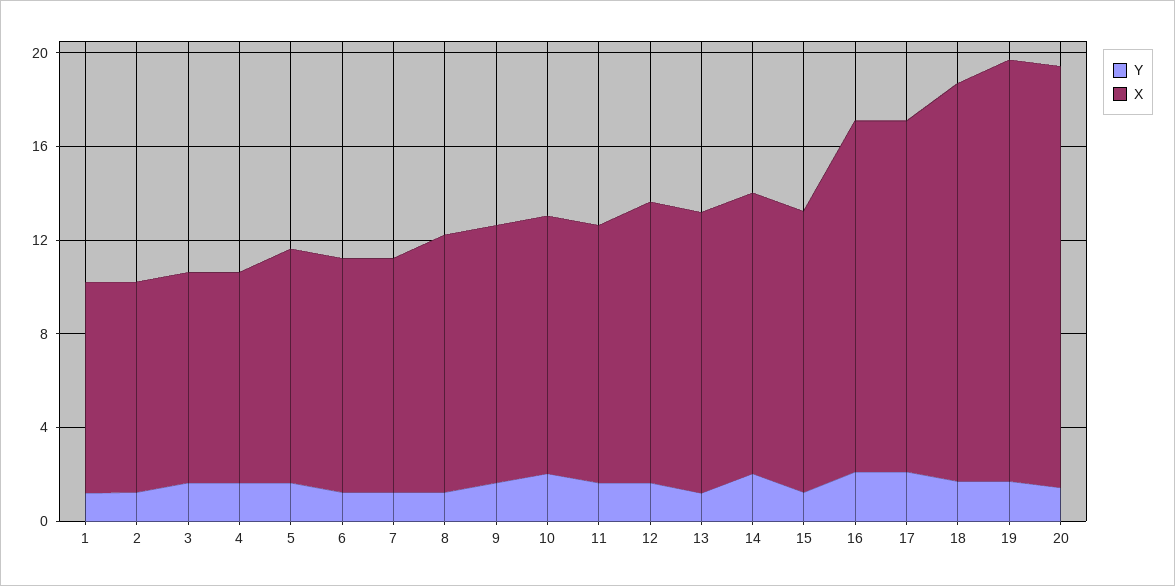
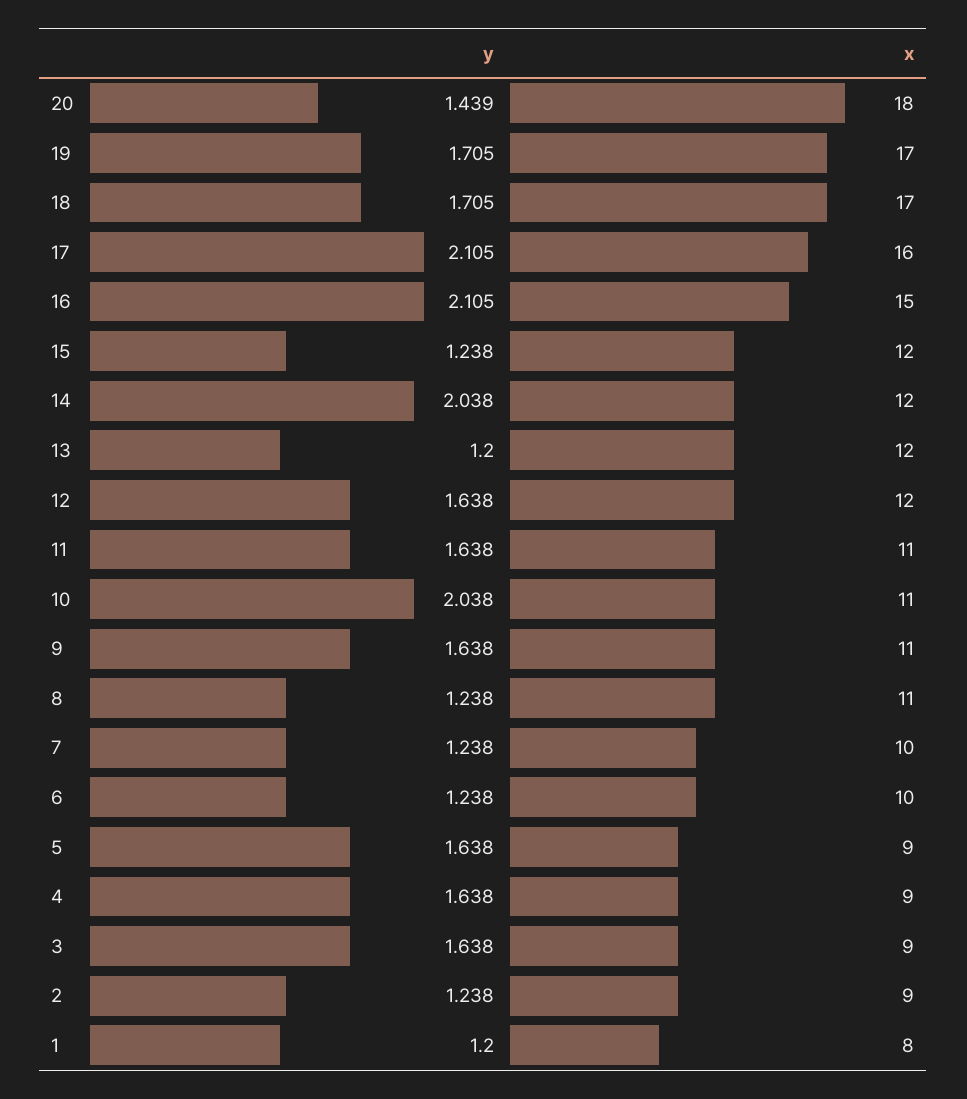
  {
    "Y": {
      "1": 1.2,
      "2": 1.238,
      "3": 1.638,
      "4": 1.638,
      "5": 1.638,
      "6": 1.238,
      "7": 1.238,
      "8": 1.238,
      "9": 1.638,
      "10": 2.038,
      "11": 1.638,
      "12": 1.638,
      "13": 1.2,
      "14": 2.038,
      "15": 1.238,
      "16": 2.105,
      "17": 2.105,
      "18": 1.705,
      "19": 1.705,
      "20": 1.439
    },
    "X": {
-     "1": 9,
+     "1": 8,
      "2": 9,
      "3": 9,
      "4": 9,
-     "5": 10,
+     "5": 9,
      "6": 10,
      "7": 10,
      "8": 11,
      "9": 11,
      "10": 11,
      "11": 11,
      "12": 12,
      "13": 12,
      "14": 12,
      "15": 12,
      "16": 15,
-     "17": 15,
+     "17": 16,
      "18": 17,
-     "19": 18,
+     "19": 17,
      "20": 18
    }
  }

